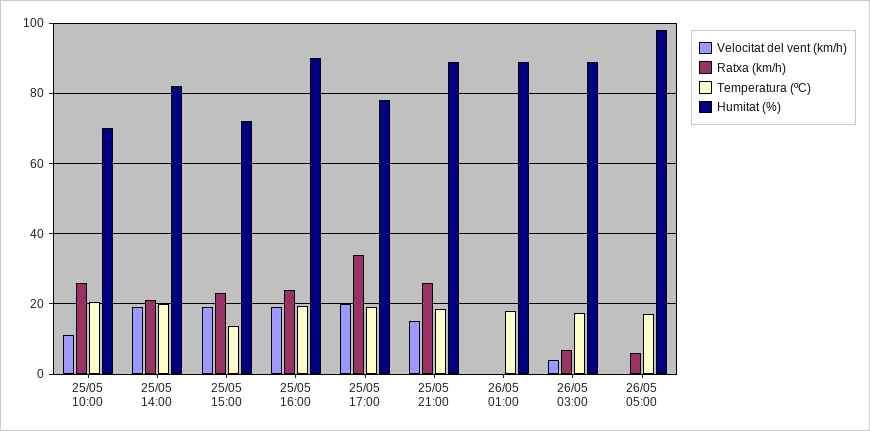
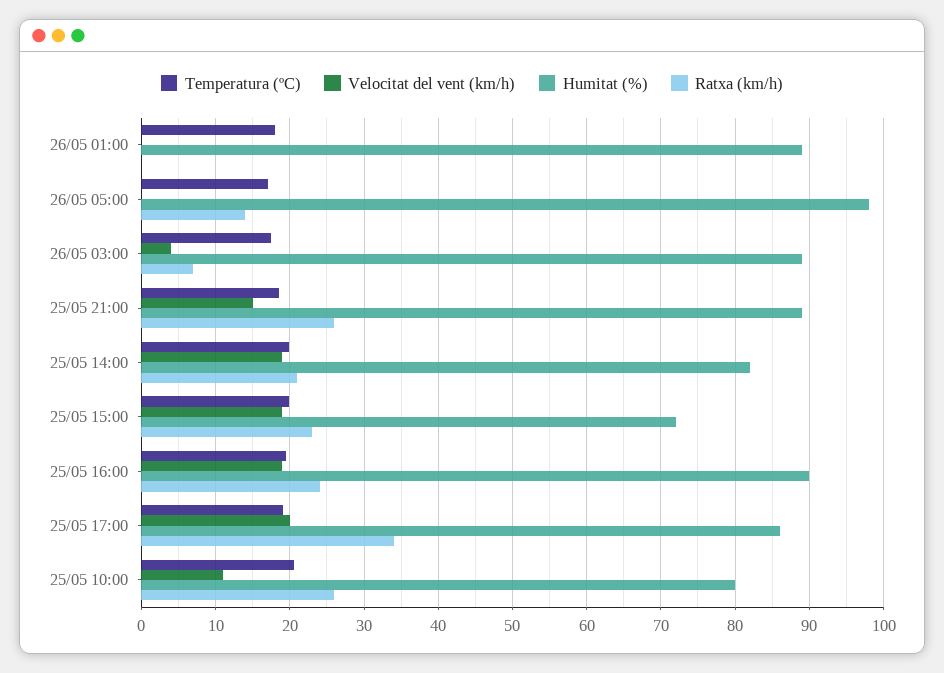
  {
    "Velocitat del vent (km/h)": {
      "25/05 10:00": 11,
      "25/05 14:00": 19,
      "25/05 15:00": 19,
      "25/05 16:00": 19,
      "25/05 17:00": 20,
      "25/05 21:00": 15,
      "26/05 01:00": 0,
      "26/05 03:00": 4,
      "26/05 05:00": 0
    },
    "Ratxa (km/h)": {
      "25/05 10:00": 26,
      "25/05 14:00": 21,
      "25/05 15:00": 23,
      "25/05 16:00": 24,
      "25/05 17:00": 34,
      "25/05 21:00": 26,
      "26/05 01:00": 0,
      "26/05 03:00": 7,
-     "26/05 05:00": 6
+     "26/05 05:00": 14
    },
    "Temperatura (ºC)": {
      "25/05 10:00": 21,
      "25/05 14:00": 20,
-     "25/05 15:00": 14,
+     "25/05 15:00": 20,
      "25/05 16:00": 20,
      "25/05 17:00": 19,
      "25/05 21:00": 19,
      "26/05 01:00": 18,
      "26/05 03:00": 18,
      "26/05 05:00": 17
    },
    "Humitat (%)": {
-     "25/05 10:00": 70,
+     "25/05 10:00": 80,
      "25/05 14:00": 82,
      "25/05 15:00": 72,
      "25/05 16:00": 90,
-     "25/05 17:00": 78,
+     "25/05 17:00": 86,
      "25/05 21:00": 89,
      "26/05 01:00": 89,
      "26/05 03:00": 89,
      "26/05 05:00": 98
    }
  }

